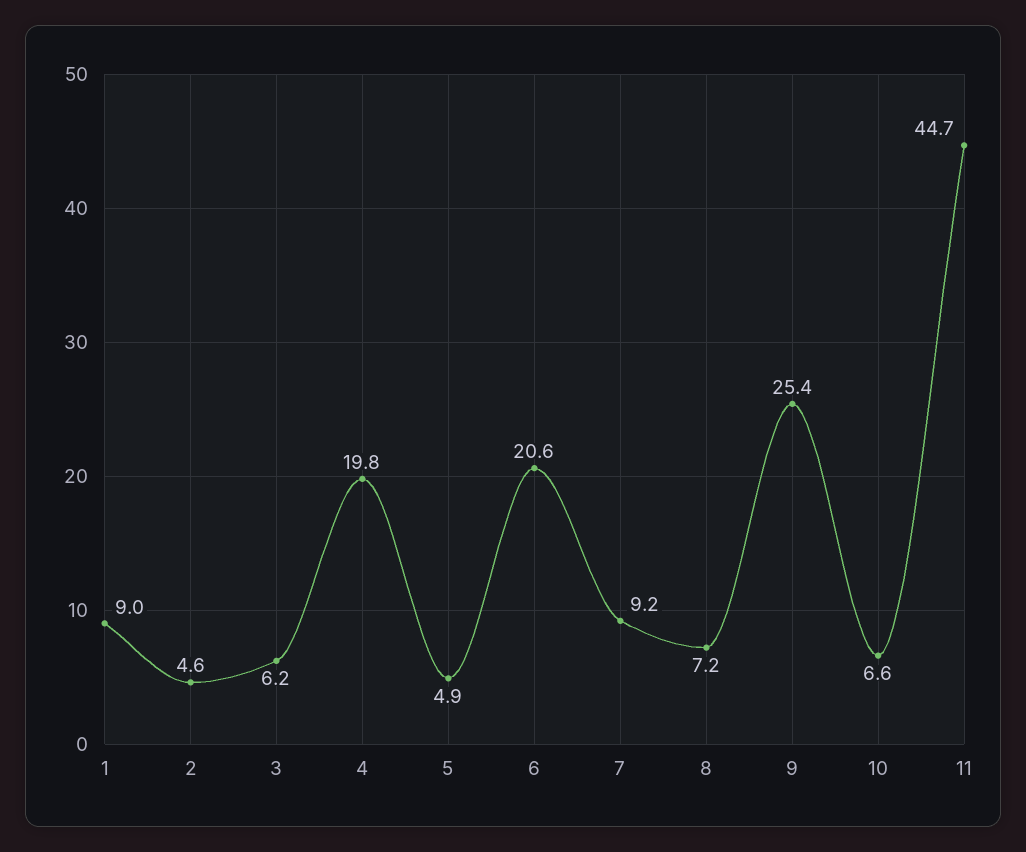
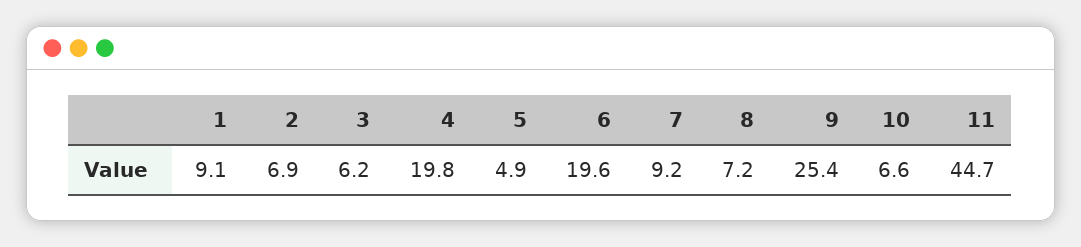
  {
-   "1": 9,
+   "1": 9.1,
-   "2": 4.6,
+   "2": 6.9,
    "3": 6.2,
    "4": 19.8,
    "5": 4.9,
-   "6": 20.6,
+   "6": 19.6,
    "7": 9.2,
    "8": 7.2,
    "9": 25.4,
    "10": 6.6,
    "11": 44.7
  }

